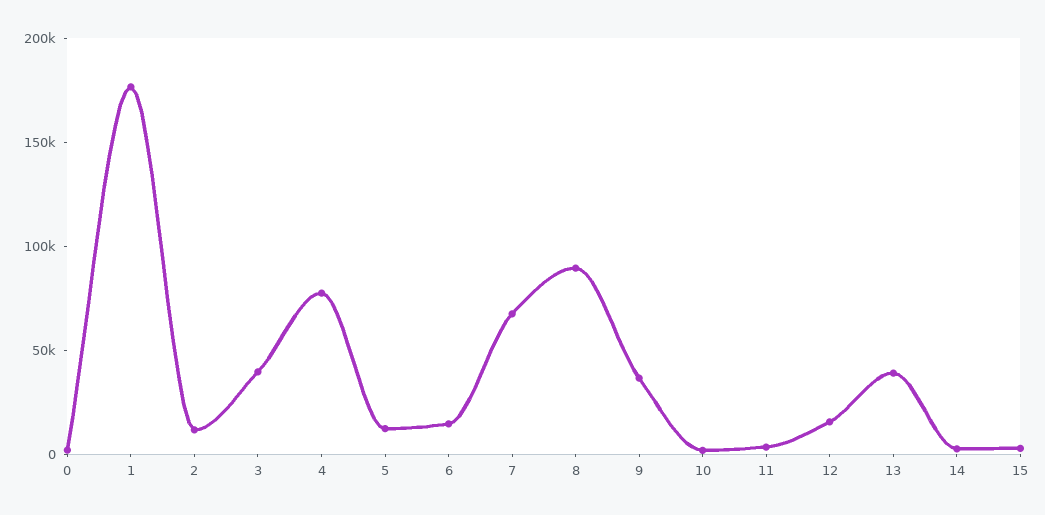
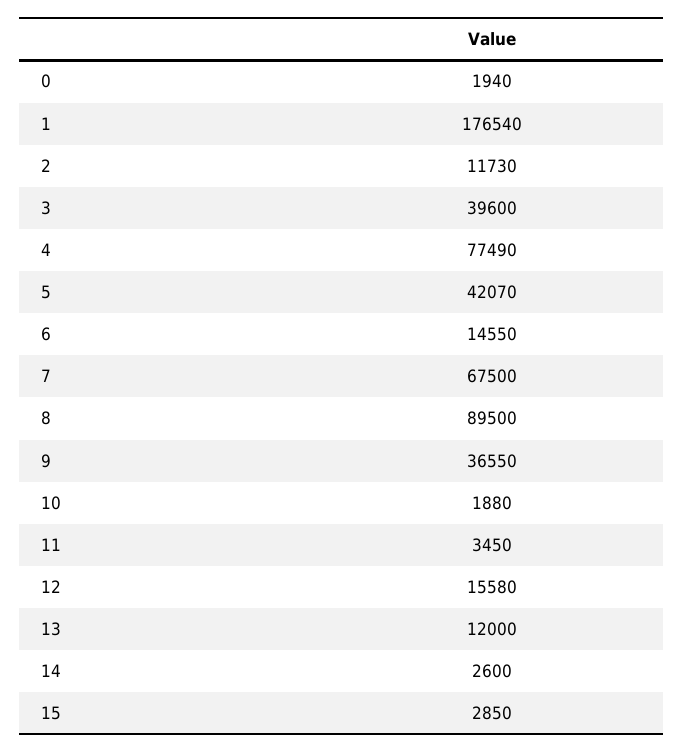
  {
    "0": 1940,
    "1": 176540,
    "2": 11730,
    "3": 39600,
    "4": 77490,
-   "5": 10000,
+   "5": 42070,
    "6": 14550,
    "7": 67500,
    "8": 89500,
    "9": 36550,
    "10": 1880,
    "11": 3450,
    "12": 15580,
-   "13": 40000,
+   "13": 12000,
    "14": 2600,
    "15": 2850
  }

